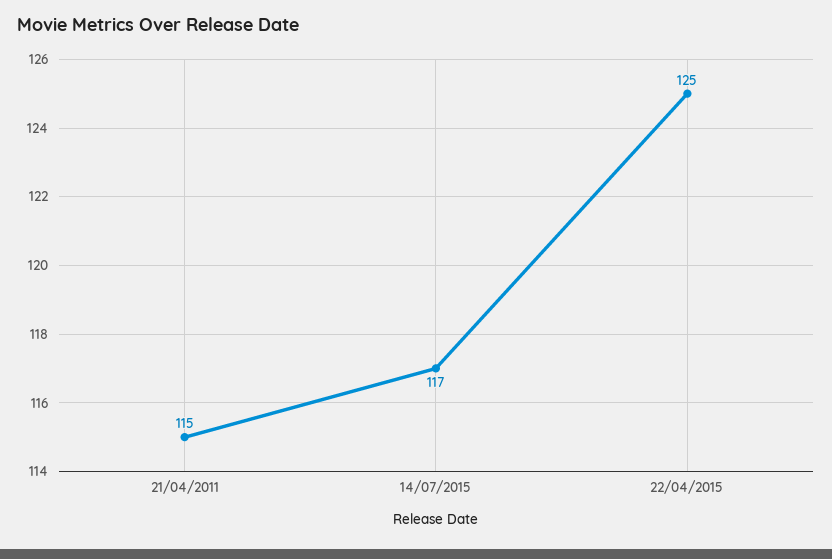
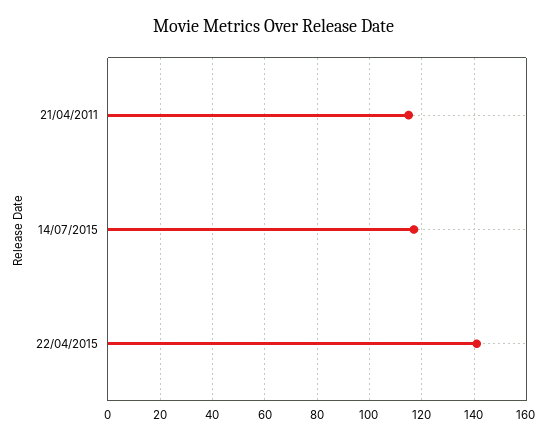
  {
    "21/04/2011": 115,
    "14/07/2015": 117,
-   "22/04/2015": 125
+   "22/04/2015": 140
  }

